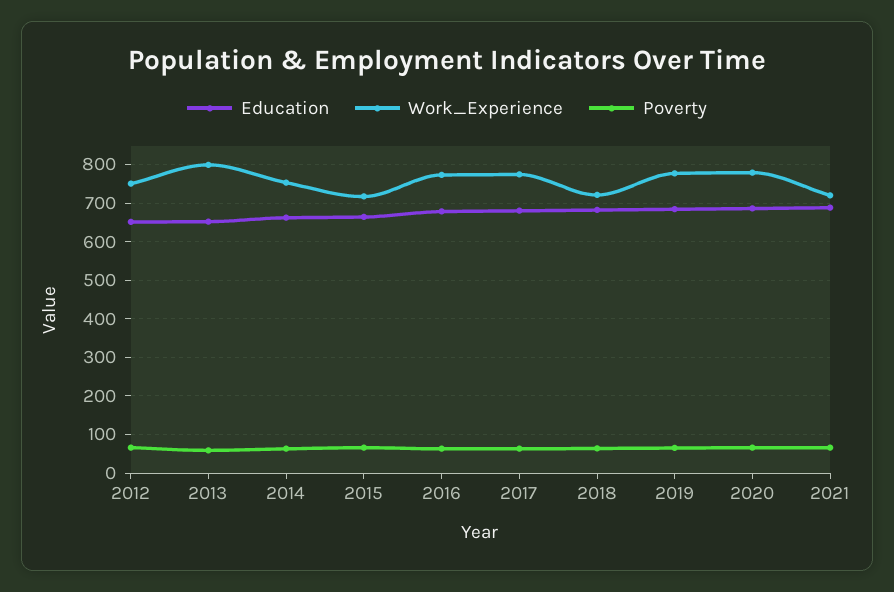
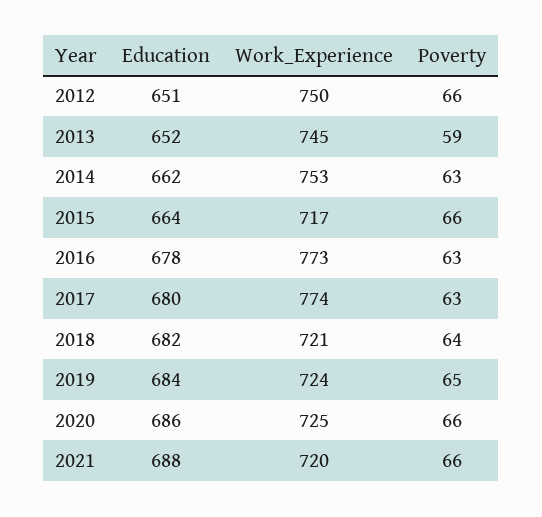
  {
    "Education": {
      "2012": 651,
      "2013": 652,
      "2014": 662,
      "2015": 664,
      "2016": 678,
      "2017": 680,
      "2018": 682,
      "2019": 684,
      "2020": 686,
      "2021": 688
    },
    "Work_Experience": {
      "2012": 750,
-     "2013": 800,
+     "2013": 745,
      "2014": 753,
      "2015": 717,
      "2016": 773,
      "2017": 774,
      "2018": 721,
-     "2019": 780,
+     "2019": 724,
-     "2020": 780,
+     "2020": 725,
      "2021": 720
    },
    "Poverty": {
      "2012": 66,
      "2013": 59,
      "2014": 63,
      "2015": 66,
      "2016": 63,
      "2017": 63,
      "2018": 64,
      "2019": 65,
      "2020": 66,
      "2021": 66
    }
  }

